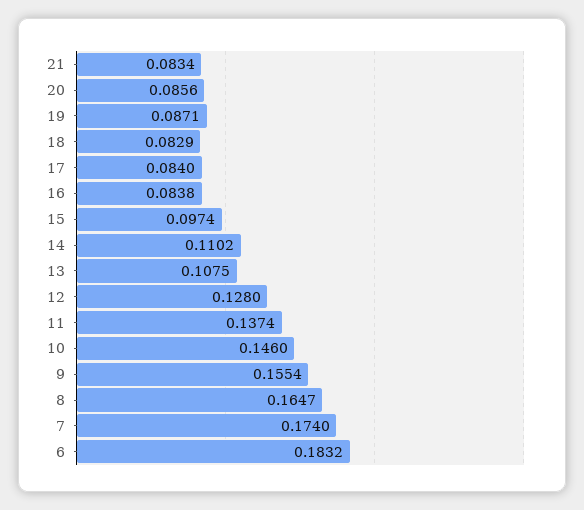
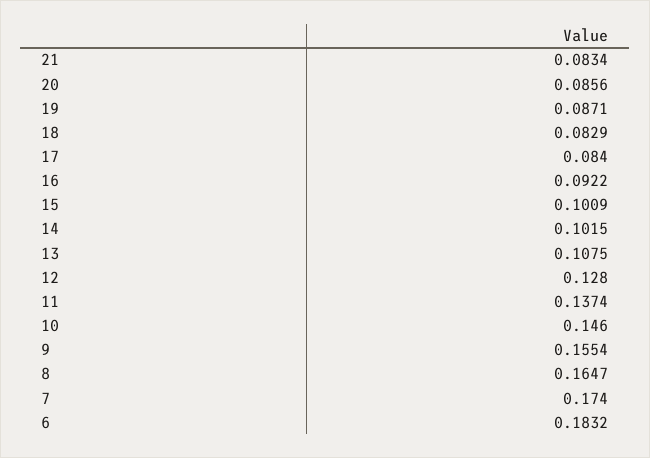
  {
    "21": 0.0834,
    "20": 0.0856,
    "19": 0.0871,
    "18": 0.0829,
    "17": 0.084,
-   "16": 0.0838,
+   "16": 0.0922,
-   "15": 0.0974,
+   "15": 0.1009,
-   "14": 0.1102,
+   "14": 0.1015,
    "13": 0.1075,
    "12": 0.128,
    "11": 0.1374,
    "10": 0.146,
    "9": 0.1554,
    "8": 0.1647,
    "7": 0.174,
    "6": 0.1832
  }

